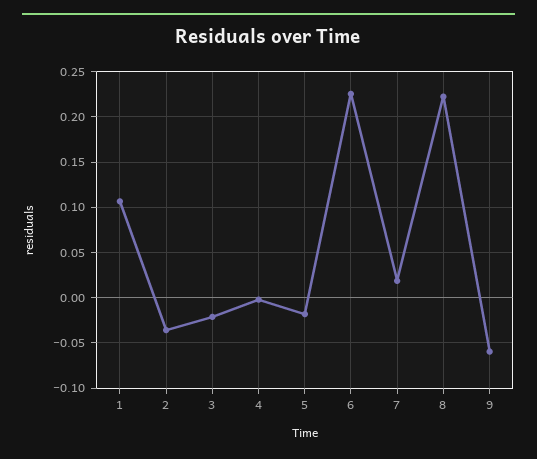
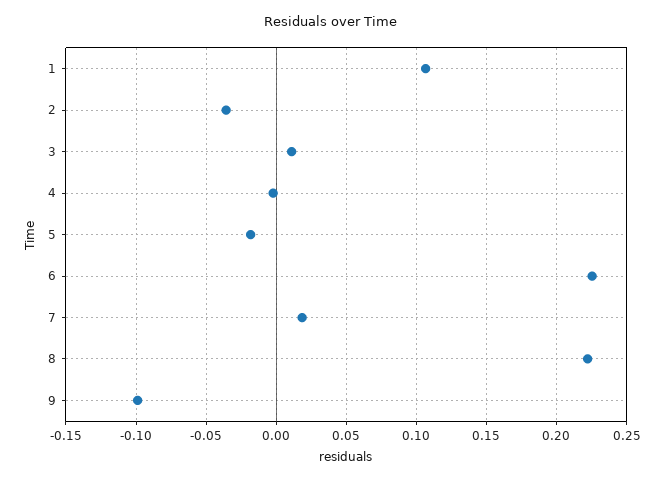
  {
    "1": 0.105,
    "2": -0.035,
-   "3": -0.02,
+   "3": 0.01,
    "4": 0,
    "5": -0.02,
    "6": 0.225,
    "7": 0.02,
    "8": 0.22,
-   "9": -0.06
+   "9": -0.1
  }

